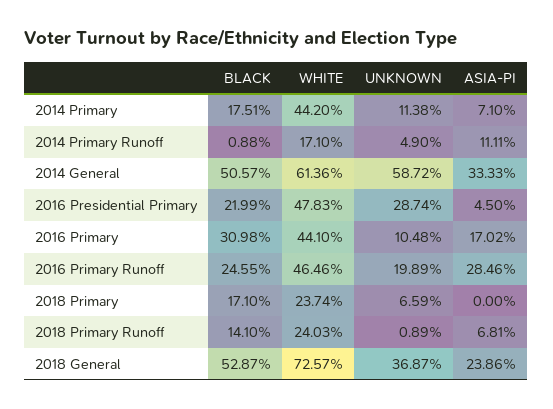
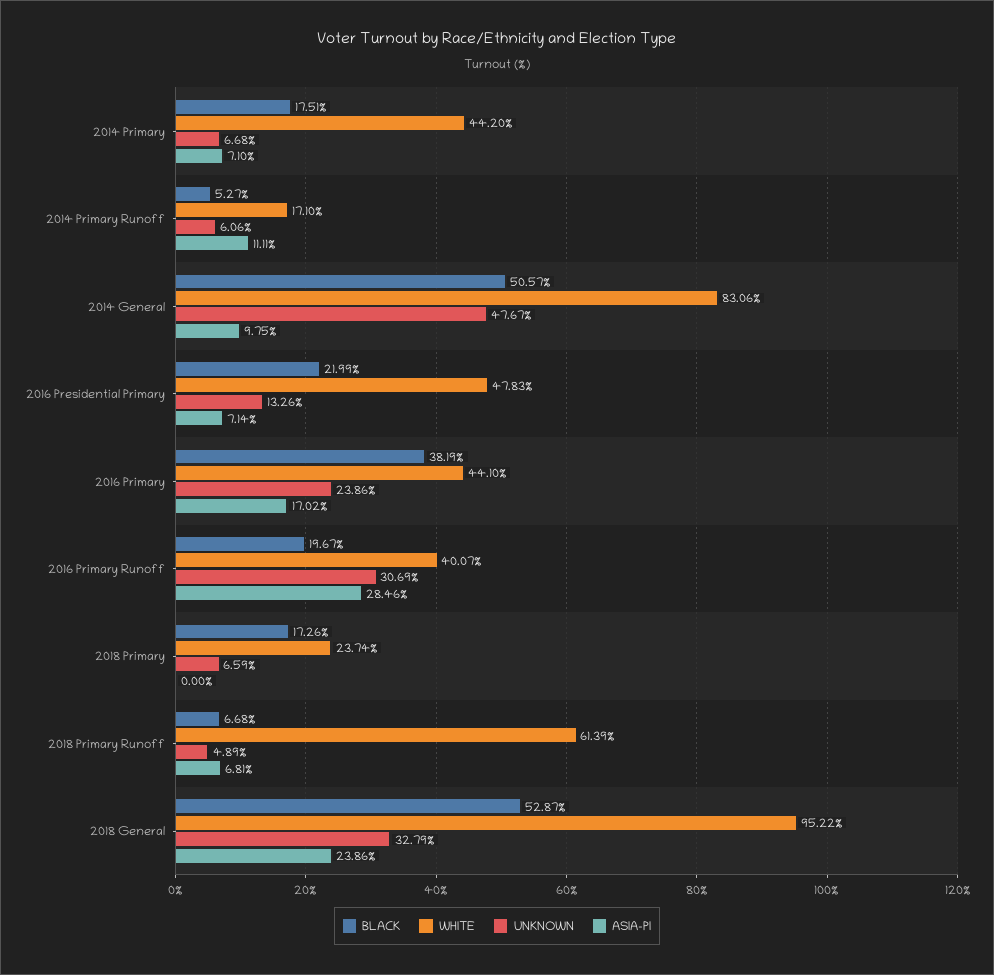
  {
    "BLACK": {
      "2014 Primary": 17.51,
-     "2014 Primary Runoff": 0.88,
+     "2014 Primary Runoff": 5.27,
      "2014 General": 50.57,
      "2016 Presidential Primary": 21.99,
-     "2016 Primary": 30.98,
+     "2016 Primary": 38.19,
-     "2016 Primary Runoff": 24.55,
+     "2016 Primary Runoff": 19.67,
-     "2018 Primary": 17.1,
+     "2018 Primary": 17.26,
-     "2018 Primary Runoff": 14.1,
+     "2018 Primary Runoff": 6.68,
      "2018 General": 52.87
    },
    "WHITE": {
      "2014 Primary": 44.2,
      "2014 Primary Runoff": 17.1,
-     "2014 General": 61.36,
+     "2014 General": 83.06,
      "2016 Presidential Primary": 47.83,
      "2016 Primary": 44.1,
-     "2016 Primary Runoff": 46.46,
+     "2016 Primary Runoff": 40.07,
      "2018 Primary": 23.74,
-     "2018 Primary Runoff": 24.03,
+     "2018 Primary Runoff": 61.39,
-     "2018 General": 72.57
+     "2018 General": 95.22
    },
    "UNKNOWN": {
-     "2014 Primary": 11.38,
+     "2014 Primary": 6.68,
-     "2014 Primary Runoff": 4.9,
+     "2014 Primary Runoff": 6.06,
-     "2014 General": 58.72,
+     "2014 General": 47.67,
-     "2016 Presidential Primary": 28.74,
+     "2016 Presidential Primary": 13.26,
-     "2016 Primary": 10.48,
+     "2016 Primary": 23.86,
-     "2016 Primary Runoff": 19.89,
+     "2016 Primary Runoff": 30.69,
      "2018 Primary": 6.59,
-     "2018 Primary Runoff": 0.89,
+     "2018 Primary Runoff": 4.89,
-     "2018 General": 36.87
+     "2018 General": 32.79
    },
    "ASIA-PI": {
      "2014 Primary": 7.1,
      "2014 Primary Runoff": 11.11,
-     "2014 General": 33.33,
+     "2014 General": 9.75,
-     "2016 Presidential Primary": 4.5,
+     "2016 Presidential Primary": 7.14,
      "2016 Primary": 17.02,
      "2016 Primary Runoff": 28.46,
      "2018 Primary": 0,
      "2018 Primary Runoff": 6.81,
      "2018 General": 23.86
    }
  }

